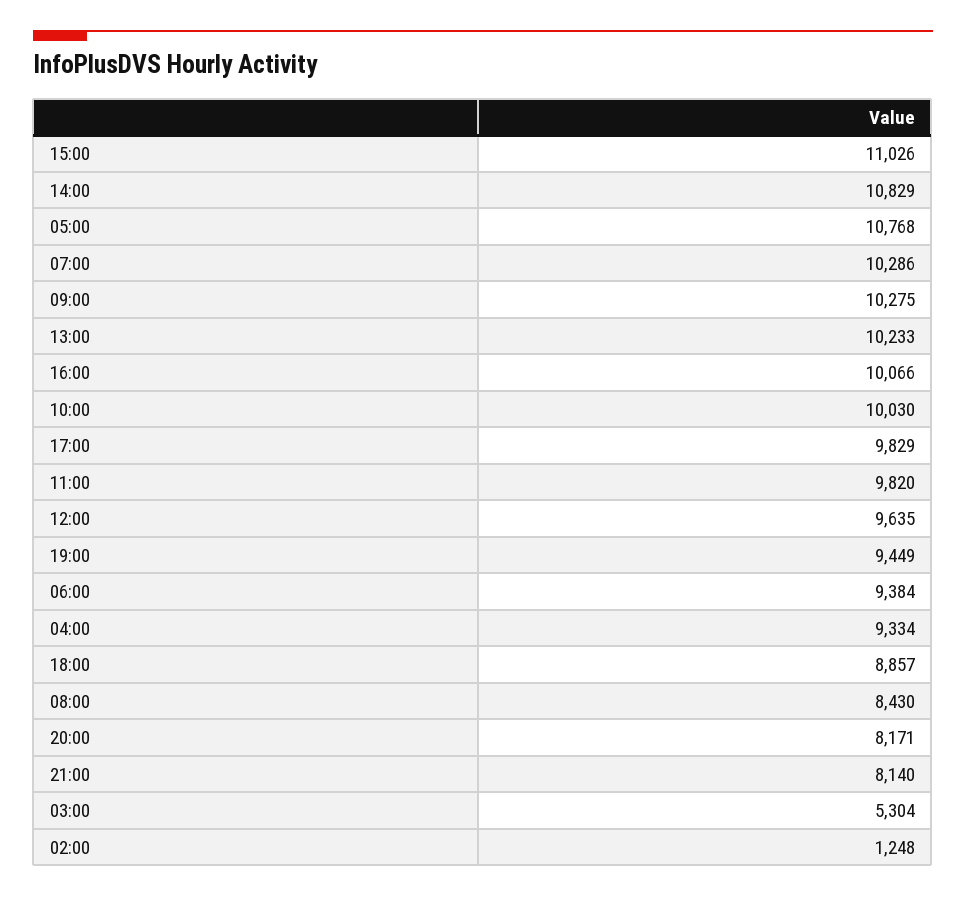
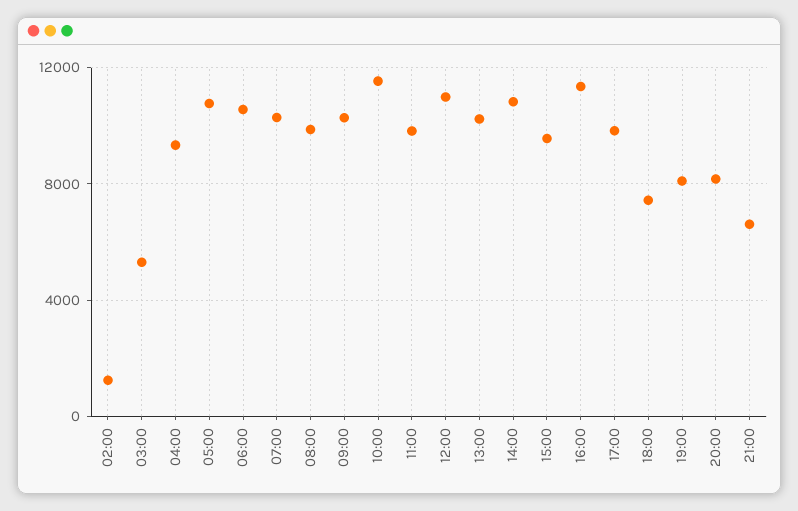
  {
-   "15:00": 11026,
+   "15:00": 9500,
    "14:00": 10829,
    "05:00": 10768,
    "07:00": 10286,
    "09:00": 10275,
    "13:00": 10233,
-   "16:00": 10066,
+   "16:00": 11500,
-   "10:00": 10030,
+   "10:00": 11500,
    "17:00": 9829,
    "11:00": 9820,
-   "12:00": 9635,
+   "12:00": 11000,
-   "19:00": 9449,
+   "19:00": 8000,
-   "06:00": 9384,
+   "06:00": 10500,
    "04:00": 9334,
-   "18:00": 8857,
+   "18:00": 7500,
-   "08:00": 8430,
+   "08:00": 10000,
    "20:00": 8171,
-   "21:00": 8140,
+   "21:00": 6500,
    "03:00": 5304,
    "02:00": 1248
  }

